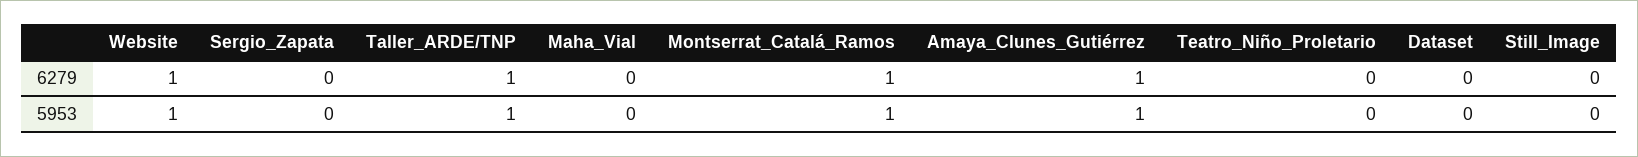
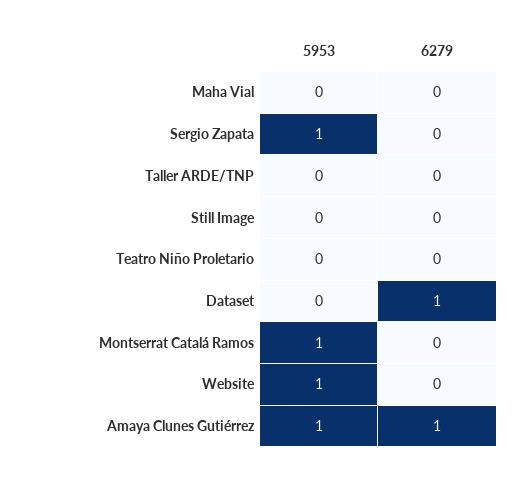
  {
    "Website": {
-     "6279": 1,
+     "6279": 0,
      "5953": 1
    },
    "Sergio_Zapata": {
      "6279": 0,
-     "5953": 0
+     "5953": 1
    },
    "Taller_ARDE/TNP": {
-     "6279": 1,
+     "6279": 0,
-     "5953": 1
+     "5953": 0
    },
    "Maha_Vial": {
      "6279": 0,
      "5953": 0
    },
    "Montserrat_Catalá_Ramos": {
-     "6279": 1,
+     "6279": 0,
      "5953": 1
    },
    "Amaya_Clunes_Gutiérrez": {
      "6279": 1,
      "5953": 1
    },
    "Teatro_Niño_Proletario": {
      "6279": 0,
      "5953": 0
    },
    "Dataset": {
-     "6279": 0,
+     "6279": 1,
      "5953": 0
    },
    "Still_Image": {
      "6279": 0,
      "5953": 0
    }
  }

